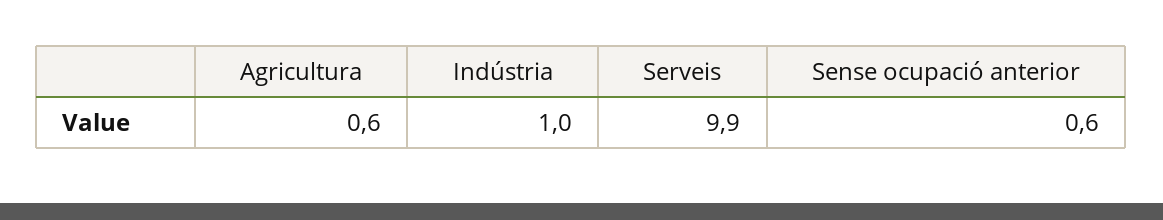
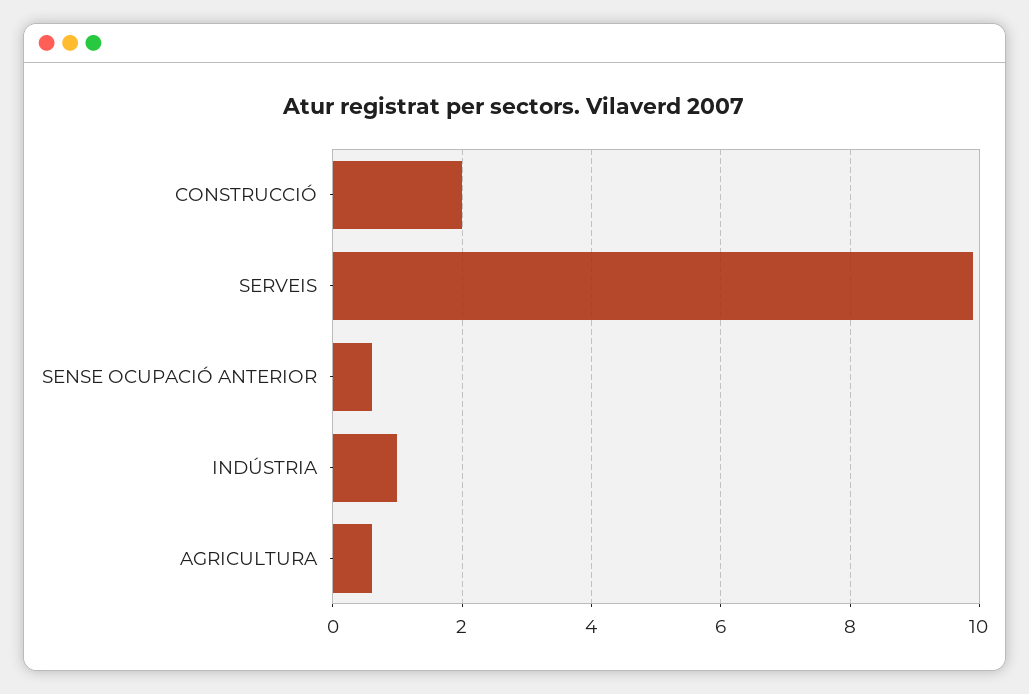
  {
    "Agricultura": 0.6,
    "Indústria": 1,
    "Serveis": 9.9,
-   "Sense ocupació anterior": 0.6
+   "Sense ocupació anterior": 0.6,
+   "CONSTRUCCIÓ": 2
  }

